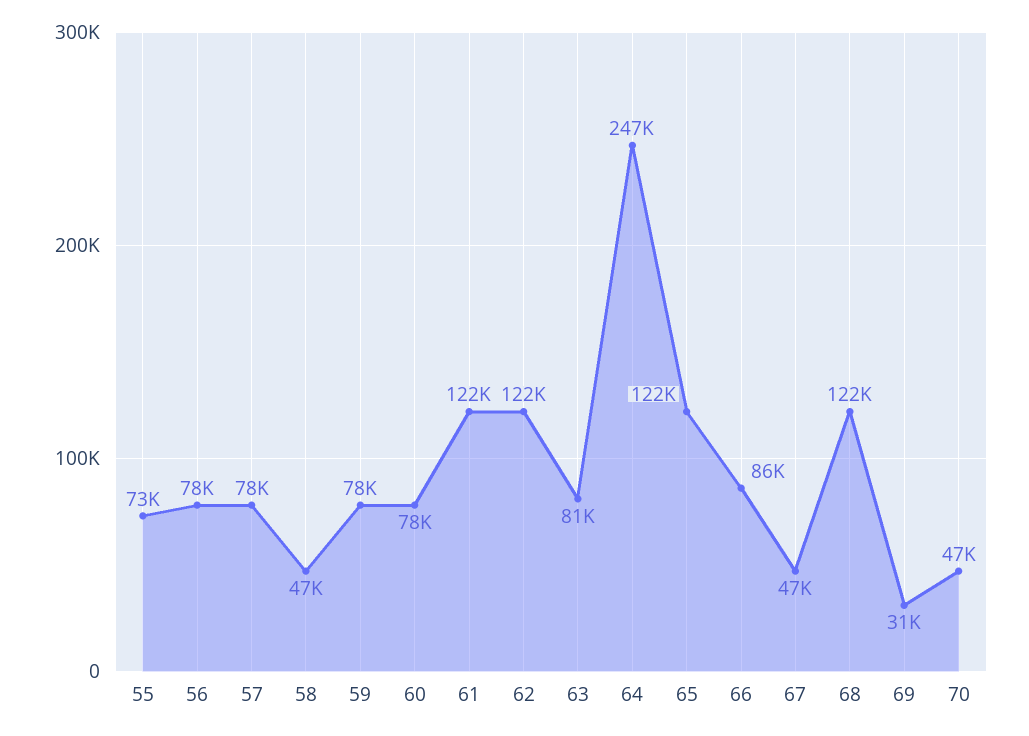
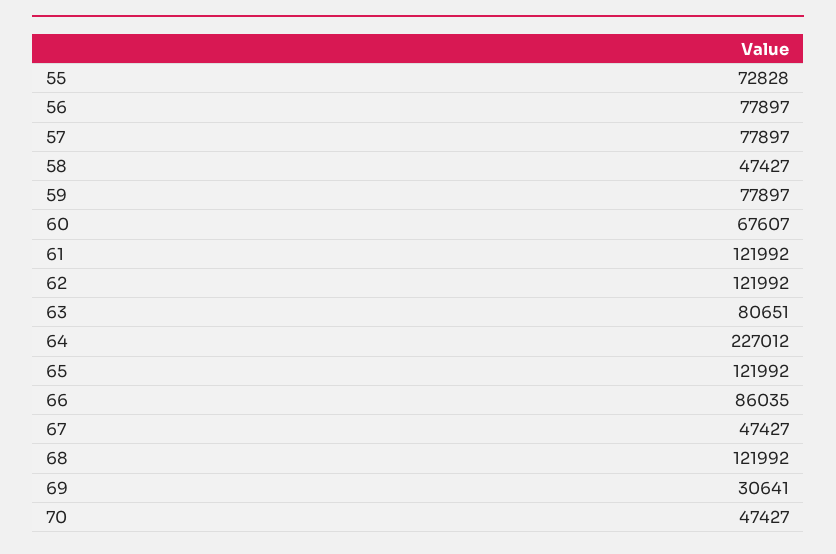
  {
    "55": 72828,
    "56": 77897,
    "57": 77897,
    "58": 47427,
    "59": 77897,
-   "60": 78000,
+   "60": 67607,
    "61": 121992,
    "62": 121992,
    "63": 80651,
-   "64": 247000,
+   "64": 227012,
    "65": 121992,
    "66": 86035,
    "67": 47427,
    "68": 121992,
    "69": 30641,
    "70": 47427
  }

